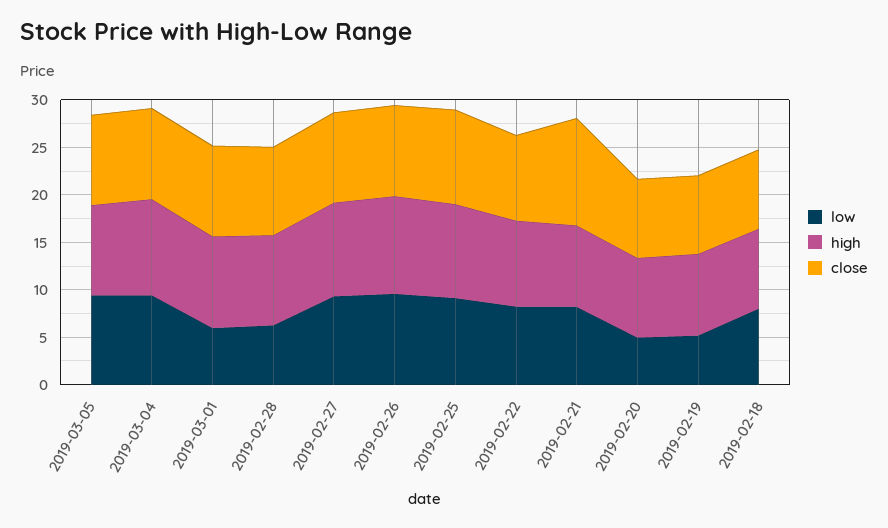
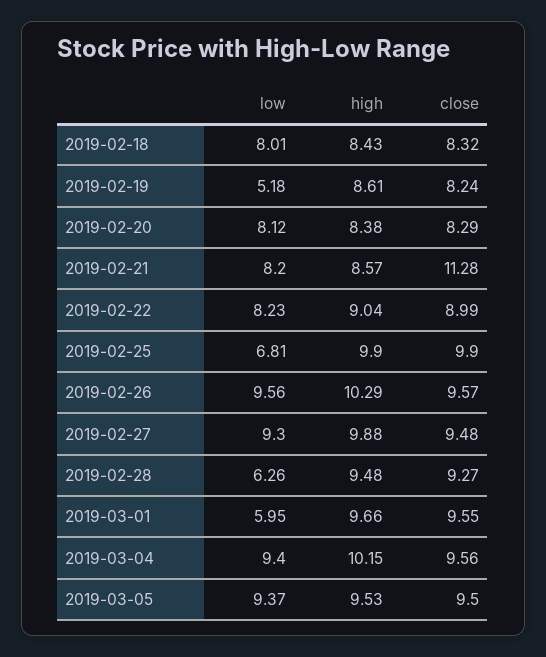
  {
    "low": {
      "2019-03-05": 9.37,
      "2019-03-04": 9.4,
      "2019-03-01": 5.95,
      "2019-02-28": 6.26,
      "2019-02-27": 9.3,
      "2019-02-26": 9.56,
-     "2019-02-25": 9,
+     "2019-02-25": 6.81,
      "2019-02-22": 8.23,
      "2019-02-21": 8.2,
-     "2019-02-20": 5,
+     "2019-02-20": 8.12,
      "2019-02-19": 5.18,
      "2019-02-18": 8.01
    },
    "high": {
      "2019-03-05": 9.53,
      "2019-03-04": 10.15,
      "2019-03-01": 9.66,
      "2019-02-28": 9.48,
      "2019-02-27": 9.88,
      "2019-02-26": 10.29,
      "2019-02-25": 9.9,
      "2019-02-22": 9.04,
      "2019-02-21": 8.57,
      "2019-02-20": 8.38,
      "2019-02-19": 8.61,
      "2019-02-18": 8.43
    },
    "close": {
      "2019-03-05": 9.5,
      "2019-03-04": 9.56,
      "2019-03-01": 9.55,
      "2019-02-28": 9.27,
      "2019-02-27": 9.48,
      "2019-02-26": 9.57,
      "2019-02-25": 9.9,
      "2019-02-22": 8.99,
      "2019-02-21": 11.28,
      "2019-02-20": 8.29,
      "2019-02-19": 8.24,
      "2019-02-18": 8.32
    }
  }

